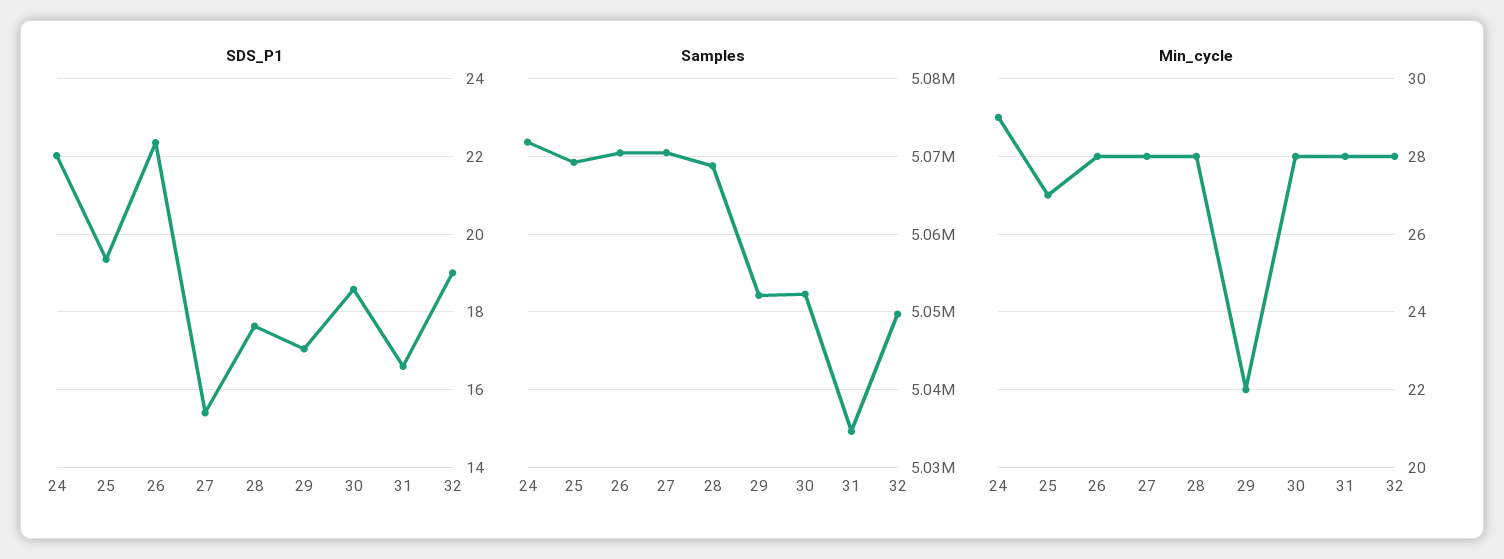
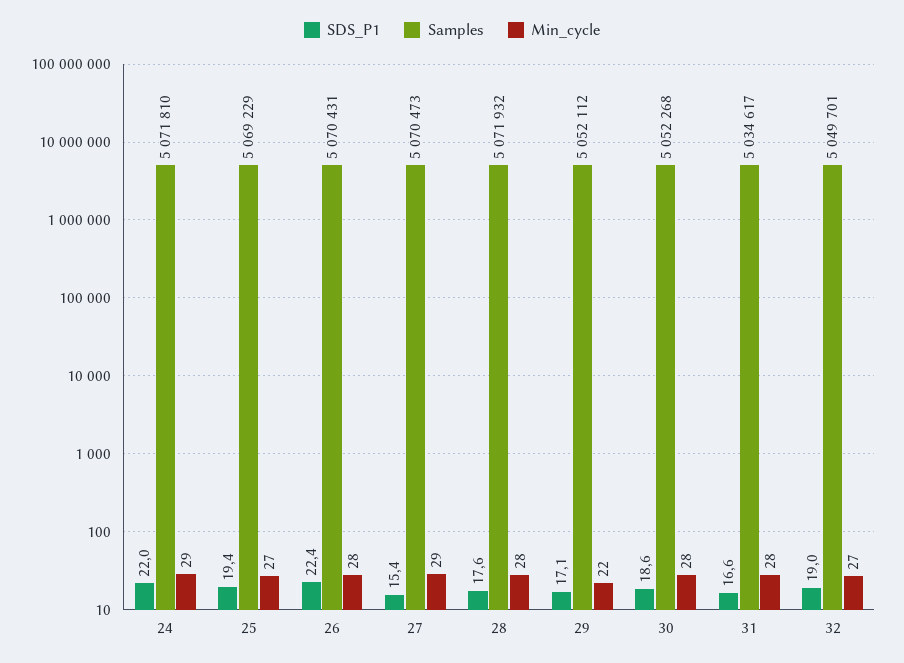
  {
    "SDS_P1": {
      "24": 22,
      "25": 19.4,
      "26": 22.4,
      "27": 15.4,
      "28": 17.6,
      "29": 17.1,
      "30": 18.6,
      "31": 16.6,
      "32": 19
    },
    "Samples": {
      "24": 5071810,
      "25": 5069229,
      "26": 5070431,
      "27": 5070473,
-     "28": 5069000,
+     "28": 5071932,
      "29": 5052112,
      "30": 5052268,
      "31": 5034617,
      "32": 5049701
    },
    "Min_cycle": {
      "24": 29,
      "25": 27,
      "26": 28,
-     "27": 28,
+     "27": 29,
      "28": 28,
      "29": 22,
      "30": 28,
      "31": 28,
-     "32": 28
+     "32": 27
    }
  }

